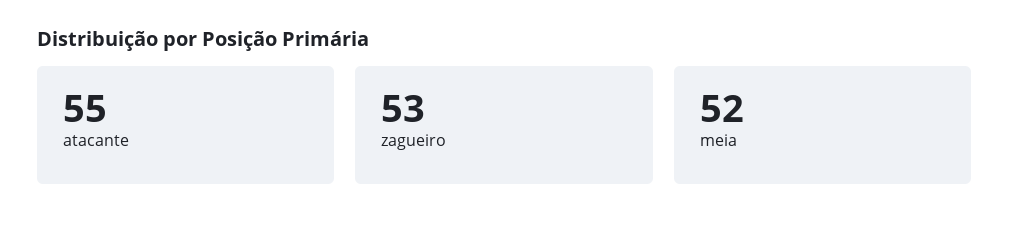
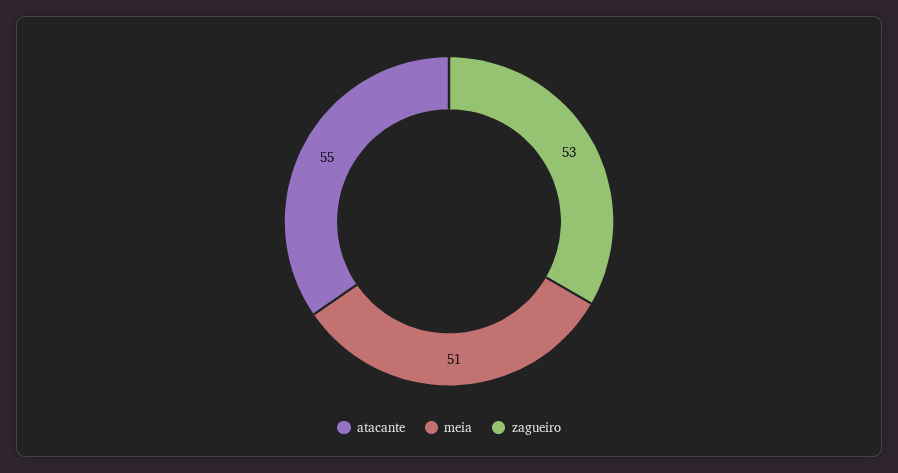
  {
    "atacante": 55,
    "zagueiro": 53,
-   "meia": 52
+   "meia": 51
  }

